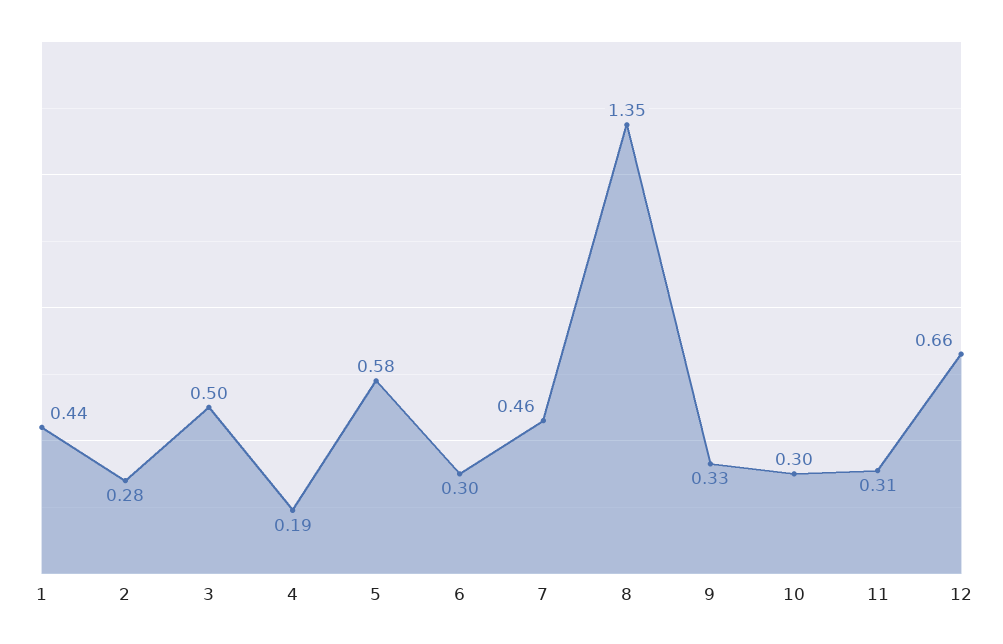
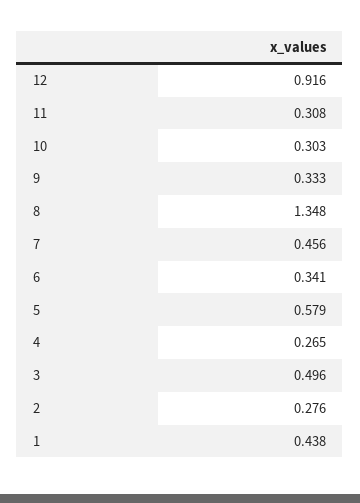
  {
    "1": 0.438,
    "2": 0.276,
    "3": 0.496,
-   "4": 0.19,
+   "4": 0.265,
    "5": 0.579,
-   "6": 0.3,
+   "6": 0.341,
    "7": 0.456,
    "8": 1.348,
    "9": 0.333,
    "10": 0.303,
    "11": 0.308,
-   "12": 0.66
+   "12": 0.916
  }

